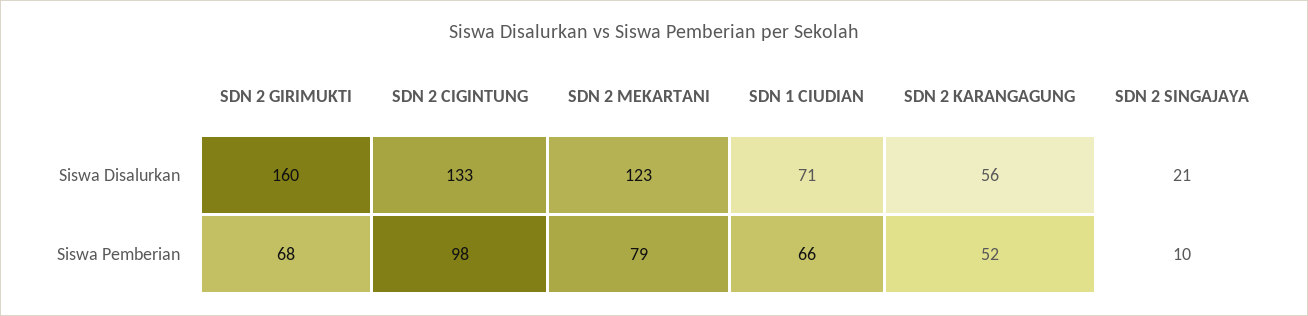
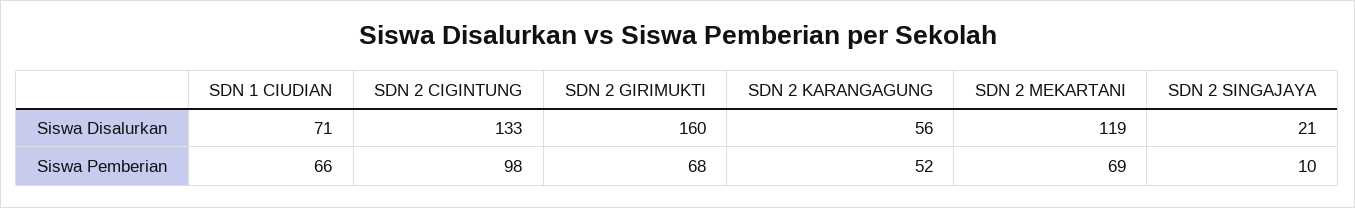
  {
    "SDN 2 GIRIMUKTI": {
      "Siswa Disalurkan": 160,
      "Siswa Pemberian": 68
    },
    "SDN 2 CIGINTUNG": {
      "Siswa Disalurkan": 133,
      "Siswa Pemberian": 98
    },
    "SDN 2 MEKARTANI": {
-     "Siswa Disalurkan": 123,
+     "Siswa Disalurkan": 119,
-     "Siswa Pemberian": 79
+     "Siswa Pemberian": 69
    },
    "SDN 1 CIUDIAN": {
      "Siswa Disalurkan": 71,
      "Siswa Pemberian": 66
    },
    "SDN 2 KARANGAGUNG": {
      "Siswa Disalurkan": 56,
      "Siswa Pemberian": 52
    },
    "SDN 2 SINGAJAYA": {
      "Siswa Disalurkan": 21,
      "Siswa Pemberian": 10
    }
  }

